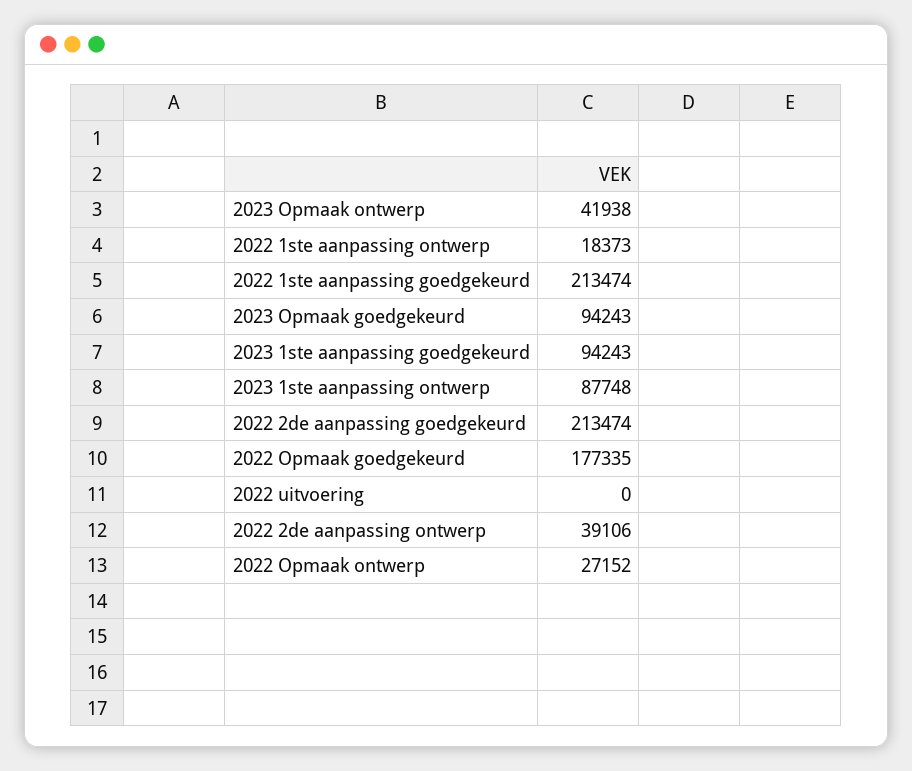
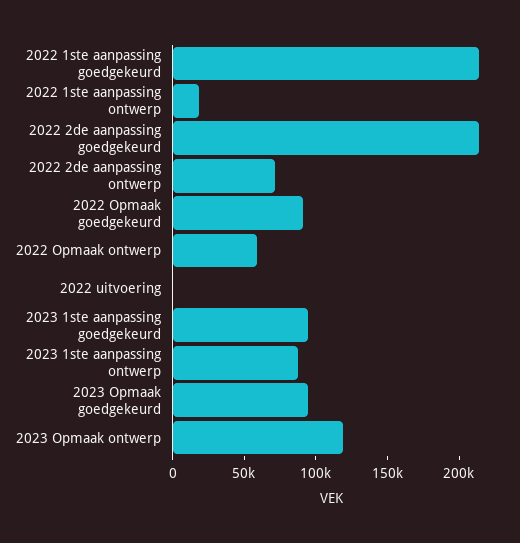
  {
-   "2023 Opmaak ontwerp": 41938,
+   "2023 Opmaak ontwerp": 120000,
    "2022 1ste aanpassing ontwerp": 18373,
    "2022 1ste aanpassing goedgekeurd": 213474,
    "2023 Opmaak goedgekeurd": 94243,
    "2023 1ste aanpassing goedgekeurd": 94243,
    "2023 1ste aanpassing ontwerp": 87748,
    "2022 2de aanpassing goedgekeurd": 213474,
-   "2022 Opmaak goedgekeurd": 177335,
+   "2022 Opmaak goedgekeurd": 90000,
    "2022 uitvoering": 0,
-   "2022 2de aanpassing ontwerp": 39106,
+   "2022 2de aanpassing ontwerp": 70000,
-   "2022 Opmaak ontwerp": 27152
+   "2022 Opmaak ontwerp": 60000
  }

